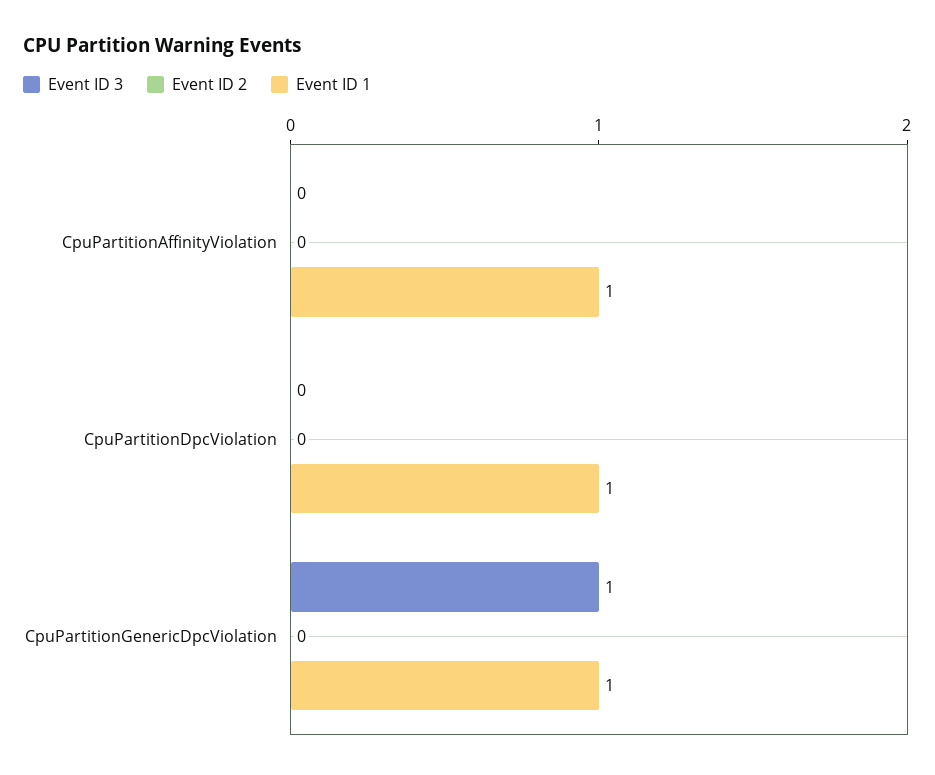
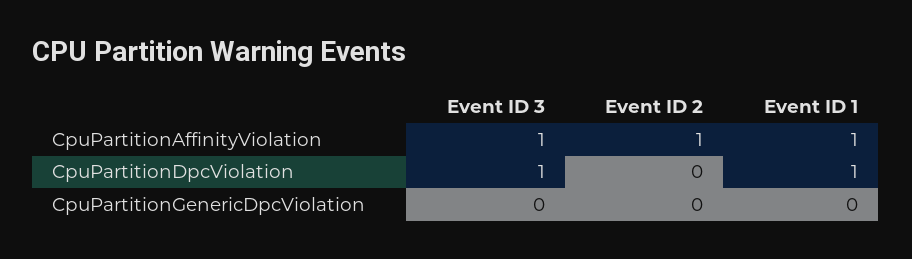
  {
    "Event ID 3": {
-     "CpuPartitionAffinityViolation": 0,
+     "CpuPartitionAffinityViolation": 1,
-     "CpuPartitionDpcViolation": 0,
+     "CpuPartitionDpcViolation": 1,
-     "CpuPartitionGenericDpcViolation": 1
+     "CpuPartitionGenericDpcViolation": 0
    },
    "Event ID 2": {
-     "CpuPartitionAffinityViolation": 0,
+     "CpuPartitionAffinityViolation": 1,
      "CpuPartitionDpcViolation": 0,
      "CpuPartitionGenericDpcViolation": 0
    },
    "Event ID 1": {
      "CpuPartitionAffinityViolation": 1,
      "CpuPartitionDpcViolation": 1,
-     "CpuPartitionGenericDpcViolation": 1
+     "CpuPartitionGenericDpcViolation": 0
    }
  }

